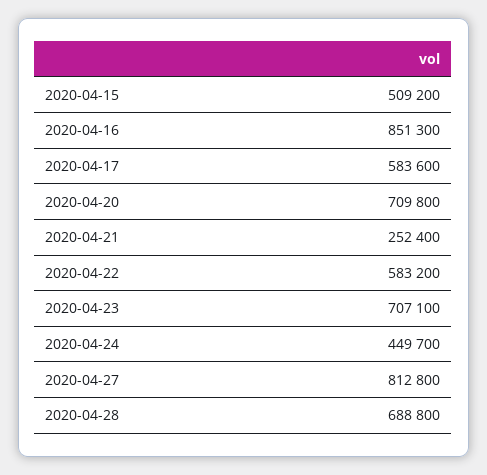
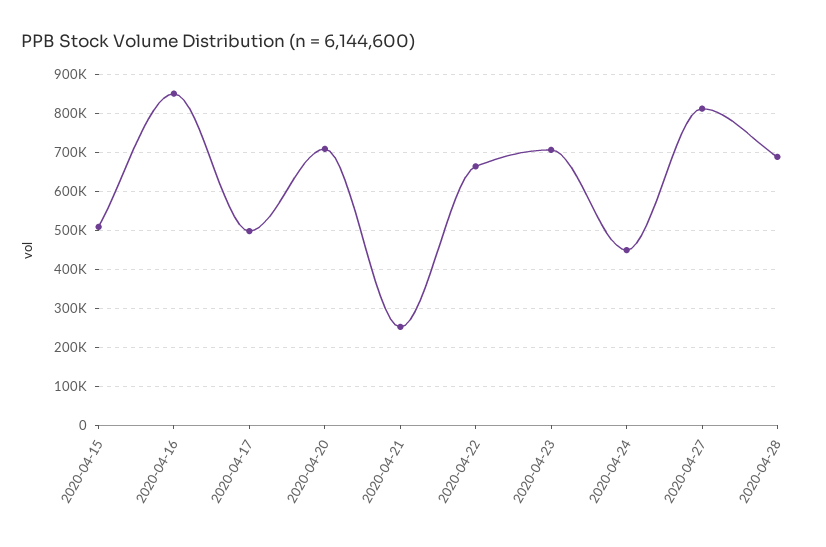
  {
    "2020-04-15": 509200,
    "2020-04-16": 851300,
-   "2020-04-17": 583600,
+   "2020-04-17": 500000,
    "2020-04-20": 709800,
    "2020-04-21": 252400,
-   "2020-04-22": 583200,
+   "2020-04-22": 660000,
    "2020-04-23": 707100,
    "2020-04-24": 449700,
    "2020-04-27": 812800,
    "2020-04-28": 688800
  }

